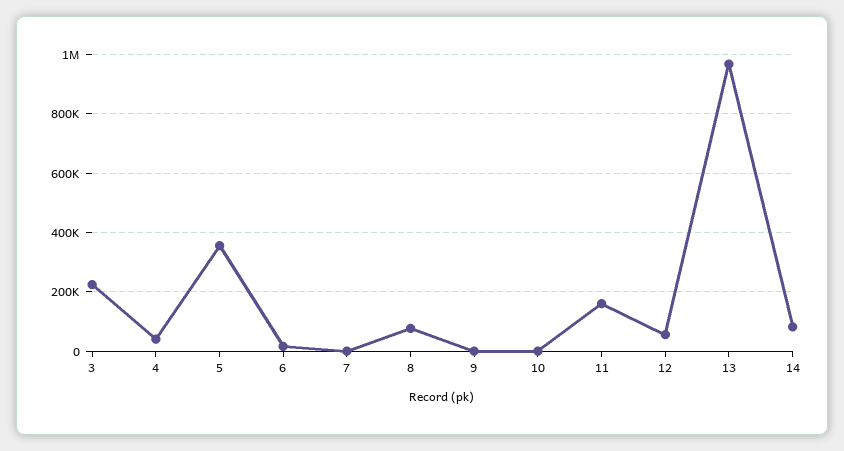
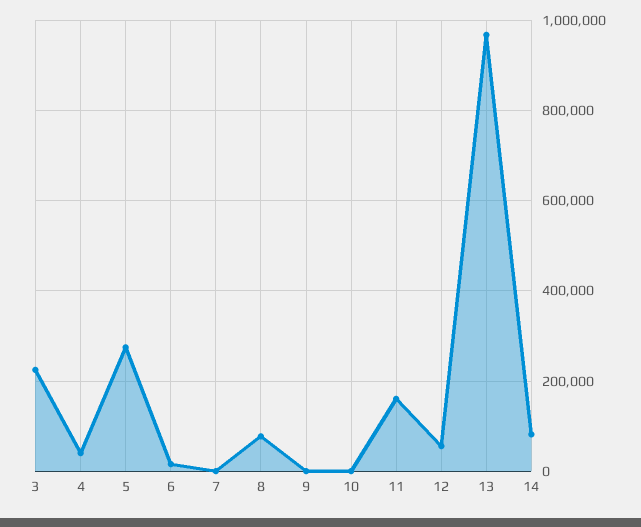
  {
    "3": 220000,
    "4": 40000,
-   "5": 350000,
+   "5": 280000,
    "6": 20000,
    "7": 0,
    "8": 80000,
    "9": 0,
    "10": 0,
    "11": 160000,
    "12": 60000,
    "13": 960000,
    "14": 80000
  }

